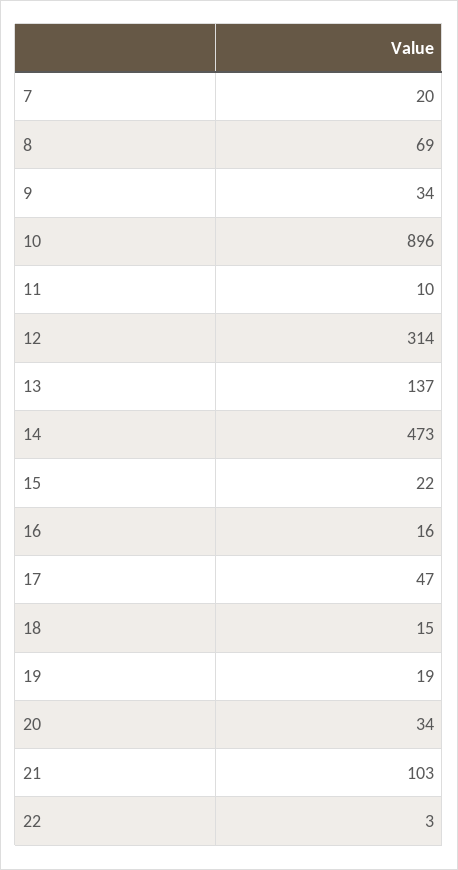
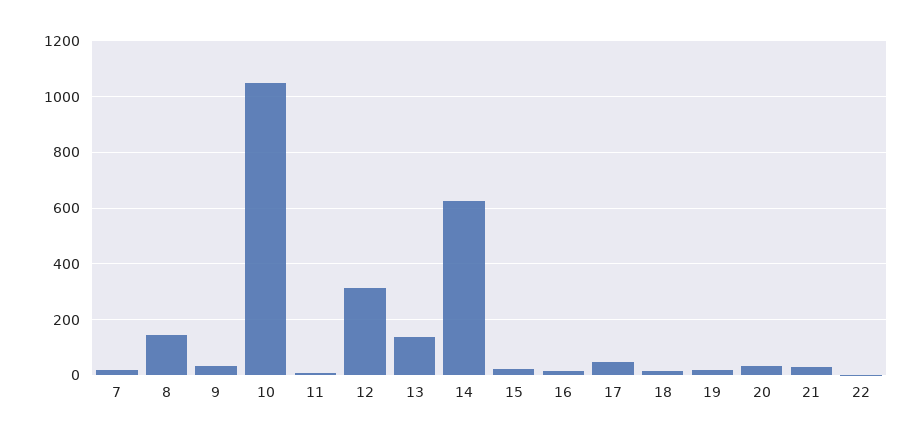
  {
    "7": 20,
-   "8": 69,
+   "8": 150,
    "9": 34,
-   "10": 896,
+   "10": 1050,
    "11": 10,
    "12": 314,
    "13": 137,
-   "14": 473,
+   "14": 625,
    "15": 22,
    "16": 16,
    "17": 47,
    "18": 15,
    "19": 19,
    "20": 34,
-   "21": 103,
+   "21": 25,
    "22": 3
  }

